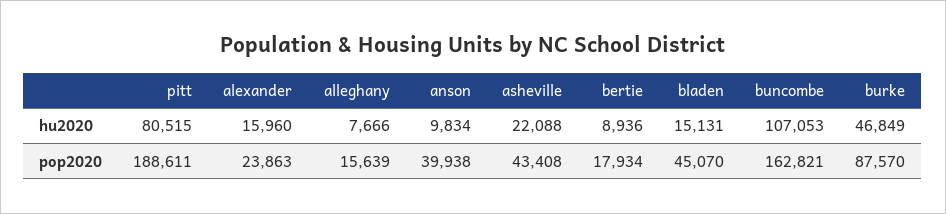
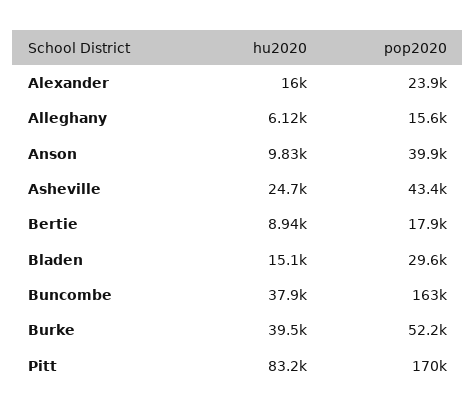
  {
    "pitt": {
-     "hu2020": 80515,
+     "hu2020": 83200,
-     "pop2020": 188611
+     "pop2020": 170000
    },
    "alexander": {
      "hu2020": 15960,
      "pop2020": 23863
    },
    "alleghany": {
-     "hu2020": 7666,
+     "hu2020": 6120,
      "pop2020": 15639
    },
    "anson": {
      "hu2020": 9834,
      "pop2020": 39938
    },
    "asheville": {
-     "hu2020": 22088,
+     "hu2020": 24700,
      "pop2020": 43408
    },
    "bertie": {
      "hu2020": 8936,
      "pop2020": 17934
    },
    "bladen": {
      "hu2020": 15131,
-     "pop2020": 45070
+     "pop2020": 29600
    },
    "buncombe": {
-     "hu2020": 107053,
+     "hu2020": 37900,
      "pop2020": 162821
    },
    "burke": {
-     "hu2020": 46849,
+     "hu2020": 39500,
-     "pop2020": 87570
+     "pop2020": 52200
    }
  }

